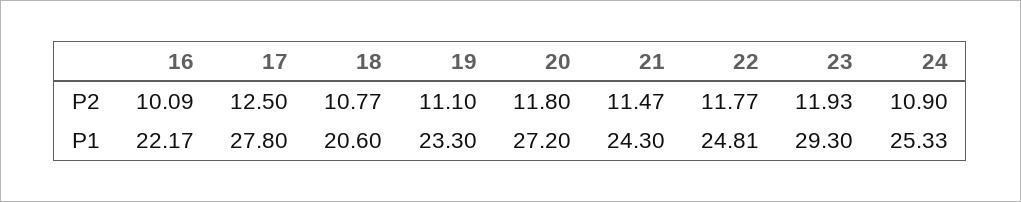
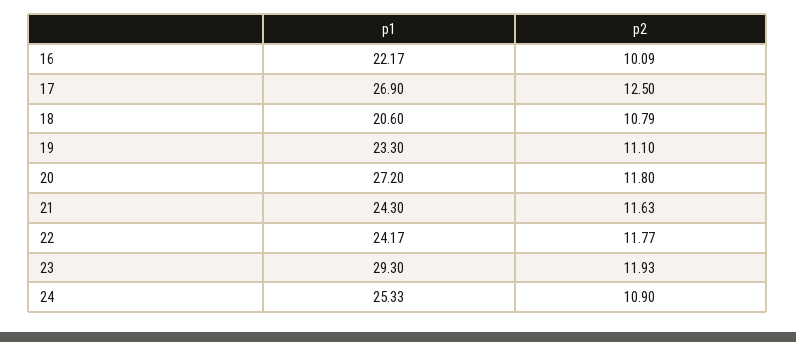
  {
    "16": {
      "P2": 10.09,
      "P1": 22.17
    },
    "17": {
      "P2": 12.5,
-     "P1": 27.8
+     "P1": 26.9
    },
    "18": {
-     "P2": 10.77,
+     "P2": 10.79,
      "P1": 20.6
    },
    "19": {
      "P2": 11.1,
      "P1": 23.3
    },
    "20": {
      "P2": 11.8,
      "P1": 27.2
    },
    "21": {
-     "P2": 11.47,
+     "P2": 11.63,
      "P1": 24.3
    },
    "22": {
      "P2": 11.77,
-     "P1": 24.81
+     "P1": 24.17
    },
    "23": {
      "P2": 11.93,
      "P1": 29.3
    },
    "24": {
      "P2": 10.9,
      "P1": 25.33
    }
  }

